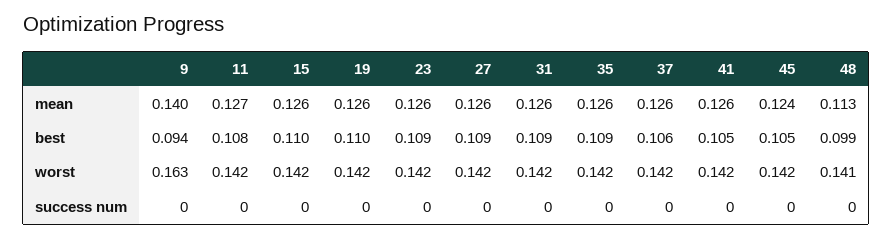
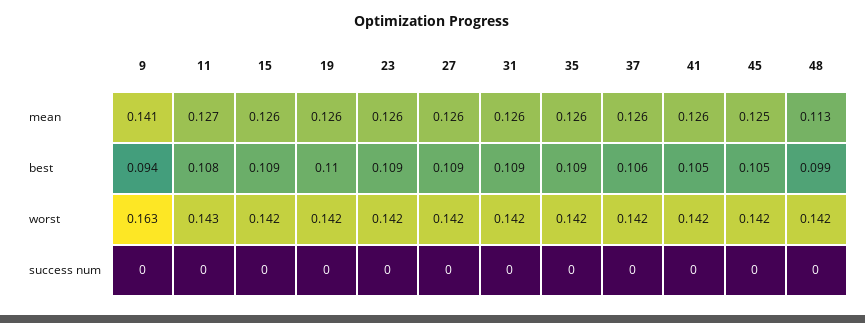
  {
    "9": {
-     "mean": 0.14,
+     "mean": 0.141,
      "best": 0.094,
      "worst": 0.163,
      "success num": 0
    },
    "11": {
      "mean": 0.127,
      "best": 0.108,
-     "worst": 0.142,
+     "worst": 0.143,
      "success num": 0
    },
    "15": {
      "mean": 0.126,
-     "best": 0.11,
+     "best": 0.109,
      "worst": 0.142,
      "success num": 0
    },
    "19": {
      "mean": 0.126,
      "best": 0.11,
      "worst": 0.142,
      "success num": 0
    },
    "23": {
      "mean": 0.126,
      "best": 0.109,
      "worst": 0.142,
      "success num": 0
    },
    "27": {
      "mean": 0.126,
      "best": 0.109,
      "worst": 0.142,
      "success num": 0
    },
    "31": {
      "mean": 0.126,
      "best": 0.109,
      "worst": 0.142,
      "success num": 0
    },
    "35": {
      "mean": 0.126,
      "best": 0.109,
      "worst": 0.142,
      "success num": 0
    },
    "37": {
      "mean": 0.126,
      "best": 0.106,
      "worst": 0.142,
      "success num": 0
    },
    "41": {
      "mean": 0.126,
      "best": 0.105,
      "worst": 0.142,
      "success num": 0
    },
    "45": {
-     "mean": 0.124,
+     "mean": 0.125,
      "best": 0.105,
      "worst": 0.142,
      "success num": 0
    },
    "48": {
      "mean": 0.113,
      "best": 0.099,
-     "worst": 0.141,
+     "worst": 0.142,
      "success num": 0
    }
  }

